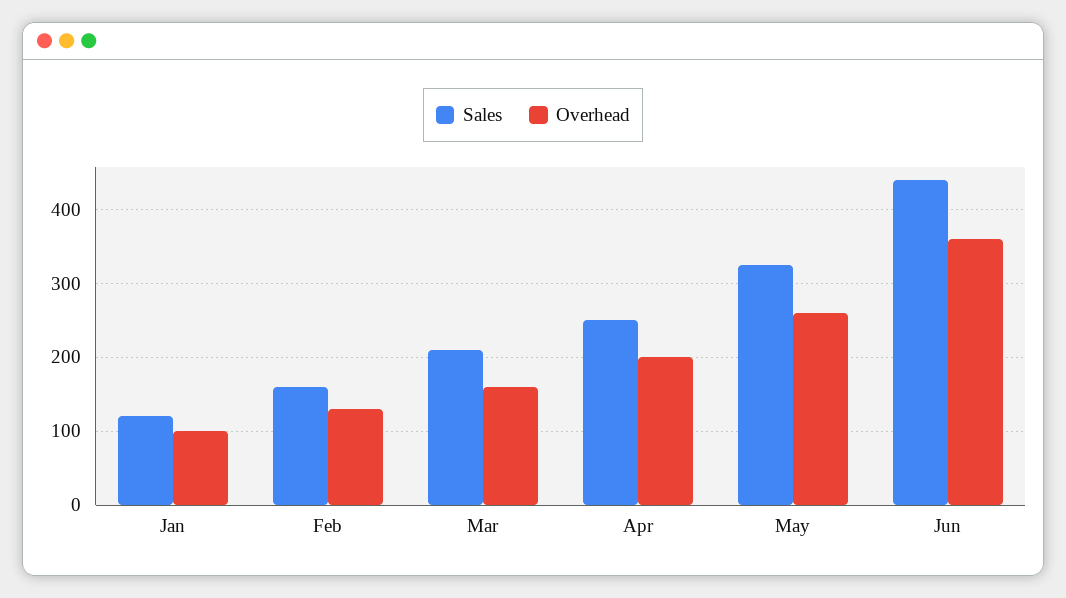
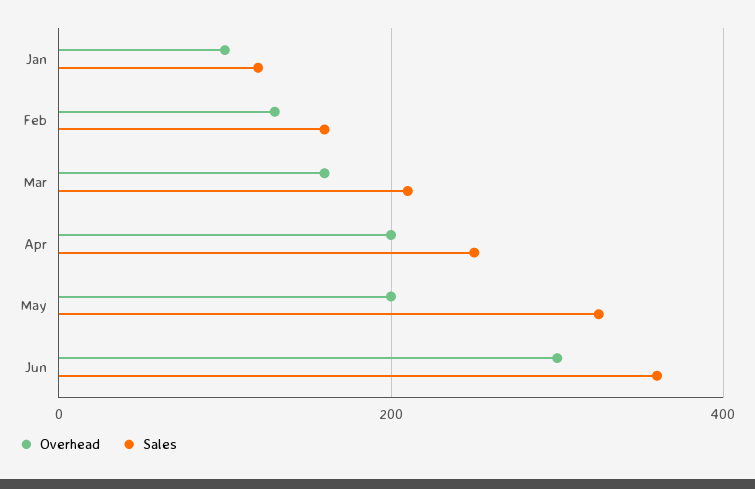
  {
    "Sales": {
      "Jan": 120,
      "Feb": 160,
      "Mar": 210,
      "Apr": 250,
      "May": 330,
-     "Jun": 440
+     "Jun": 360
    },
    "Overhead": {
      "Jan": 100,
      "Feb": 130,
      "Mar": 160,
      "Apr": 200,
-     "May": 260,
+     "May": 200,
-     "Jun": 360
+     "Jun": 300
    }
  }

